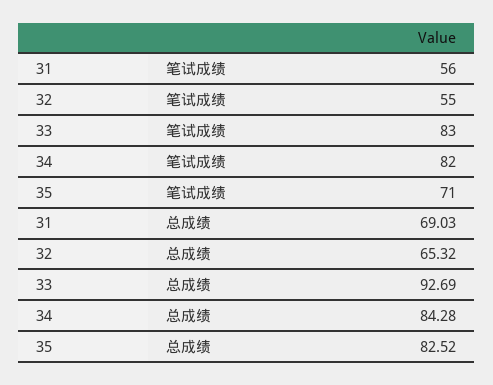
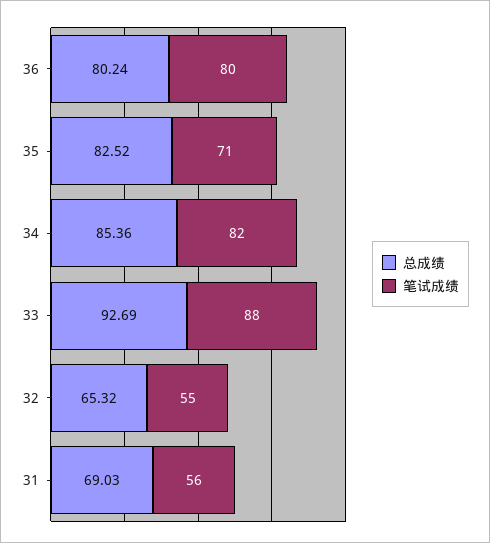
  {
    "笔试成绩": {
      "31": 56,
      "32": 55,
-     "33": 83,
+     "33": 88,
      "34": 82,
-     "35": 71
+     "35": 71,
+     "36": 80
    },
    "总成绩": {
      "31": 69.03,
      "32": 65.32,
      "33": 92.69,
-     "34": 84.28,
+     "34": 85.36,
-     "35": 82.52
+     "35": 82.52,
+     "36": 80.24
    }
  }

